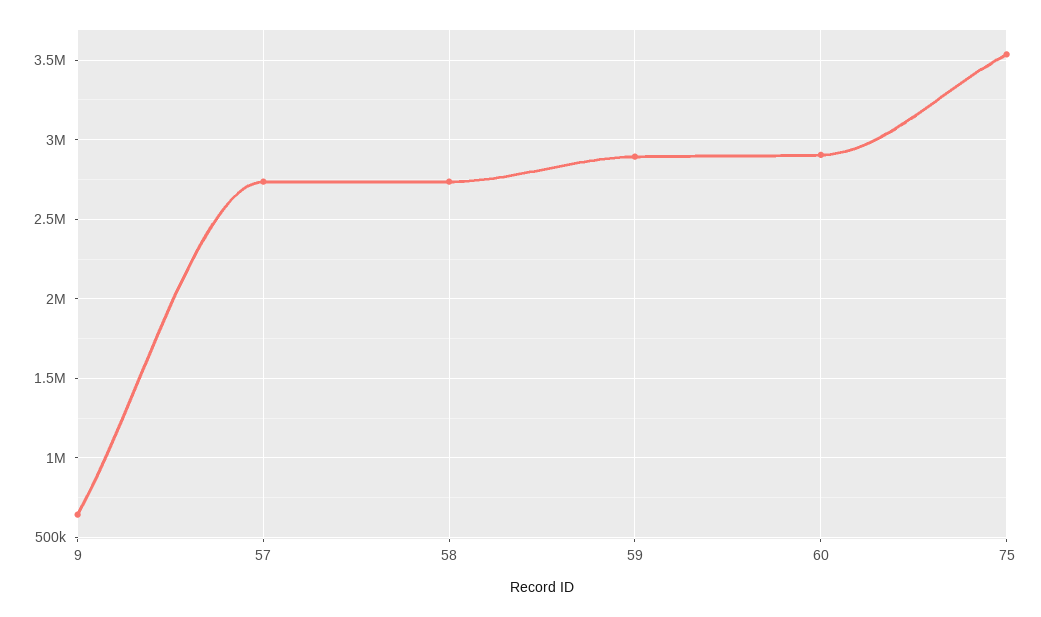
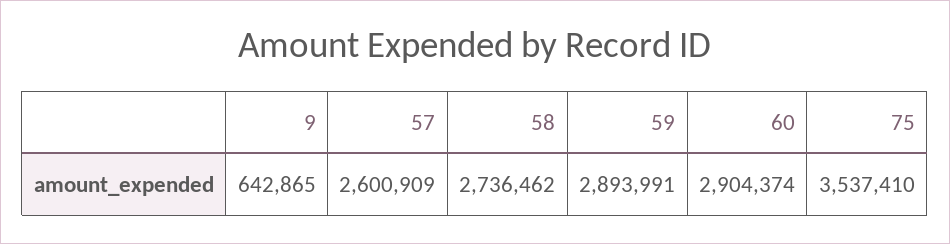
  {
    "9": 642865,
-   "57": 2750000,
+   "57": 2600909,
    "58": 2736462,
    "59": 2893991,
    "60": 2904374,
    "75": 3537410
  }

